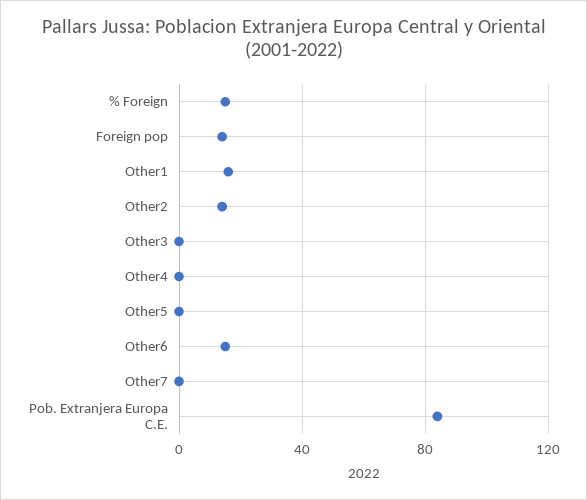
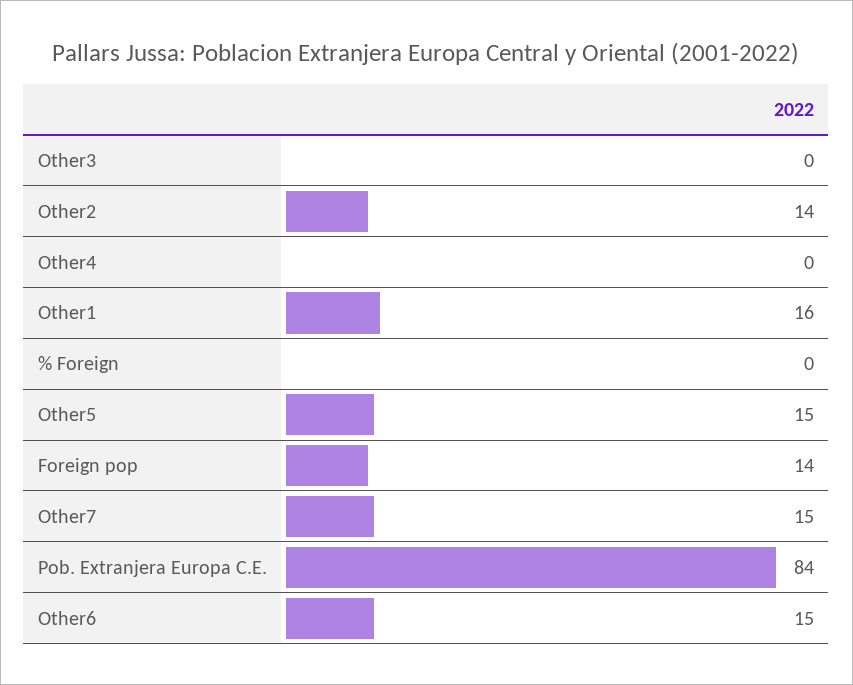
  {
-   "% Foreign": 15,
+   "% Foreign": 0,
    "Foreign pop": 14,
    "Other1": 16,
    "Other2": 14,
    "Other3": 0,
    "Other4": 0,
-   "Other5": 0,
+   "Other5": 15,
    "Other6": 15,
-   "Other7": 0,
+   "Other7": 15,
    "Pob. Extranjera Europa C.E.": 84
  }

